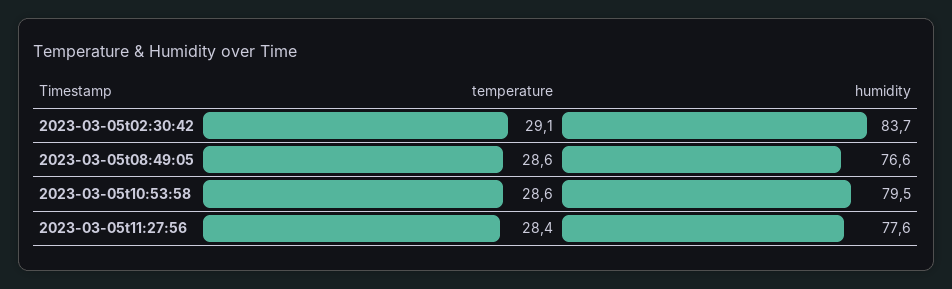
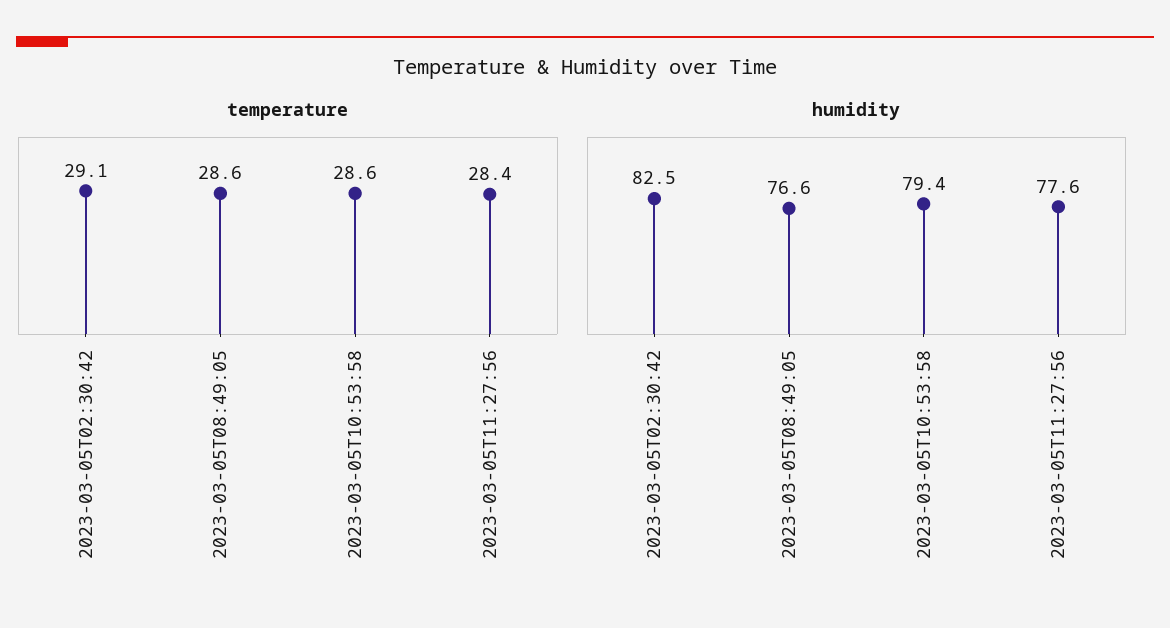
  {
    "temperature": {
      "2023-03-05t02:30:42": 29.1,
      "2023-03-05t08:49:05": 28.6,
      "2023-03-05t10:53:58": 28.6,
      "2023-03-05t11:27:56": 28.4
    },
    "humidity": {
-     "2023-03-05t02:30:42": 83.7,
+     "2023-03-05t02:30:42": 82.5,
      "2023-03-05t08:49:05": 76.6,
-     "2023-03-05t10:53:58": 79.5,
+     "2023-03-05t10:53:58": 79.4,
      "2023-03-05t11:27:56": 77.6
    }
  }

